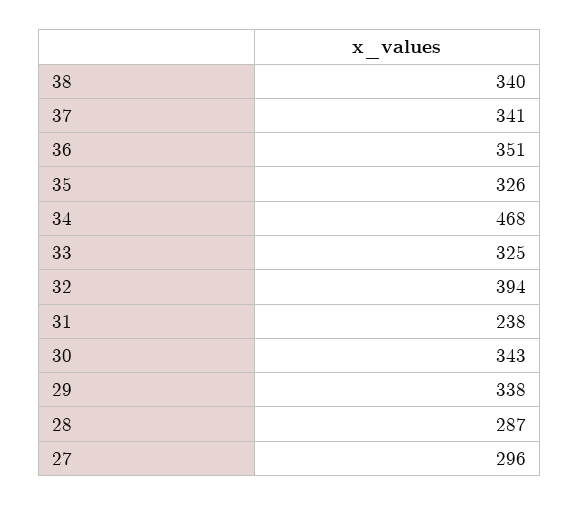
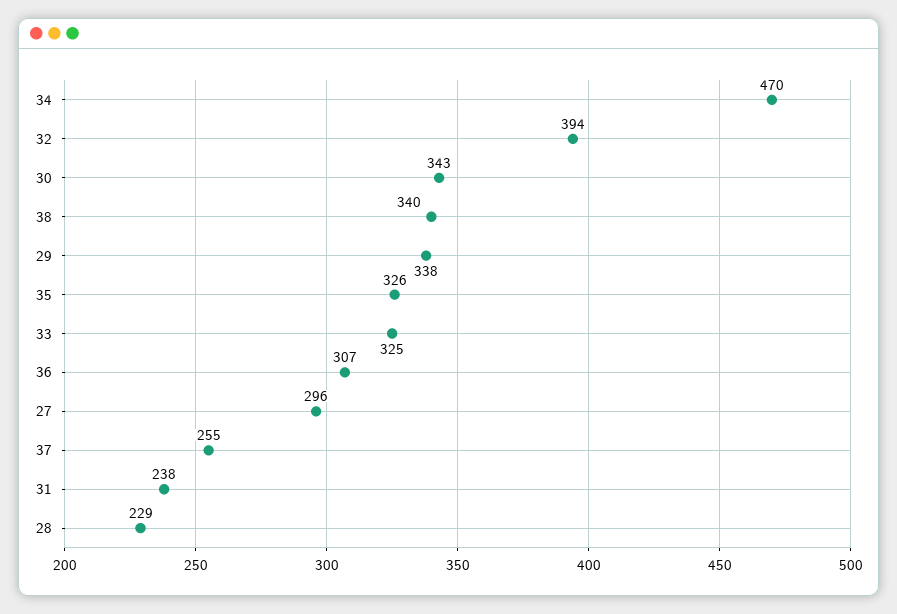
  {
    "38": 340,
-   "37": 341,
+   "37": 255,
-   "36": 351,
+   "36": 307,
    "35": 326,
-   "34": 468,
+   "34": 470,
    "33": 325,
    "32": 394,
    "31": 238,
    "30": 343,
    "29": 338,
-   "28": 287,
+   "28": 229,
    "27": 296
  }

